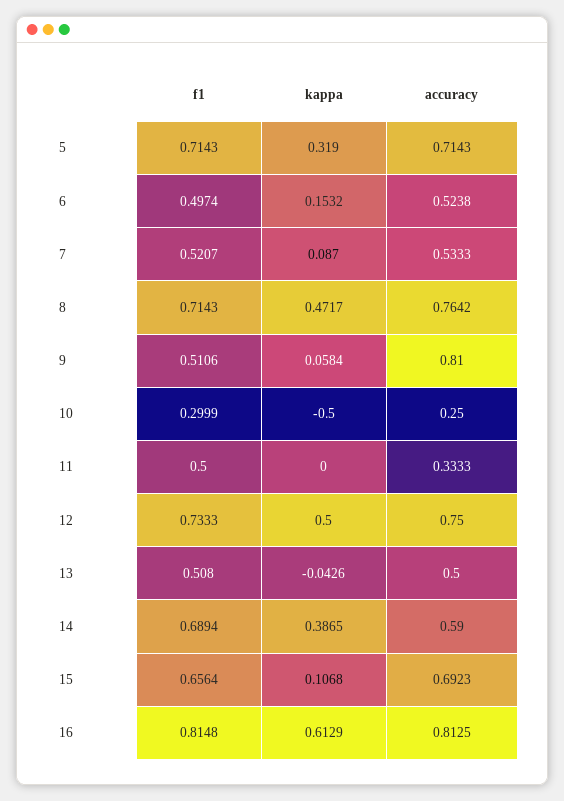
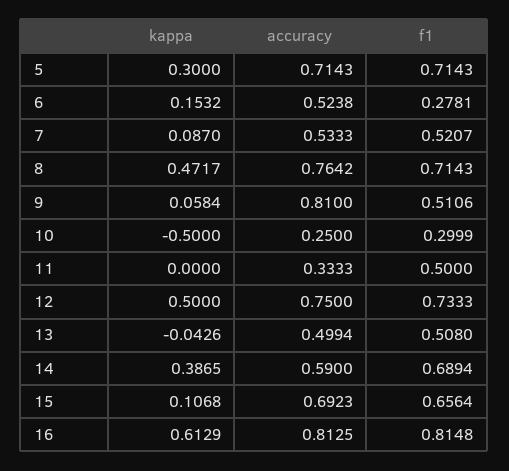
  {
    "f1": {
      "5": 0.7143,
-     "6": 0.4974,
+     "6": 0.2781,
      "7": 0.5207,
      "8": 0.7143,
      "9": 0.5106,
      "10": 0.2999,
      "11": 0.5,
      "12": 0.7333,
      "13": 0.508,
      "14": 0.6894,
      "15": 0.6564,
      "16": 0.8148
    },
    "kappa": {
-     "5": 0.319,
+     "5": 0.3,
      "6": 0.1532,
      "7": 0.087,
      "8": 0.4717,
      "9": 0.0584,
      "10": -0.5,
      "11": 0,
      "12": 0.5,
      "13": -0.0426,
      "14": 0.3865,
      "15": 0.1068,
      "16": 0.6129
    },
    "accuracy": {
      "5": 0.7143,
      "6": 0.5238,
      "7": 0.5333,
      "8": 0.7642,
      "9": 0.81,
      "10": 0.25,
      "11": 0.3333,
      "12": 0.75,
-     "13": 0.5,
+     "13": 0.4994,
      "14": 0.59,
      "15": 0.6923,
      "16": 0.8125
    }
  }

